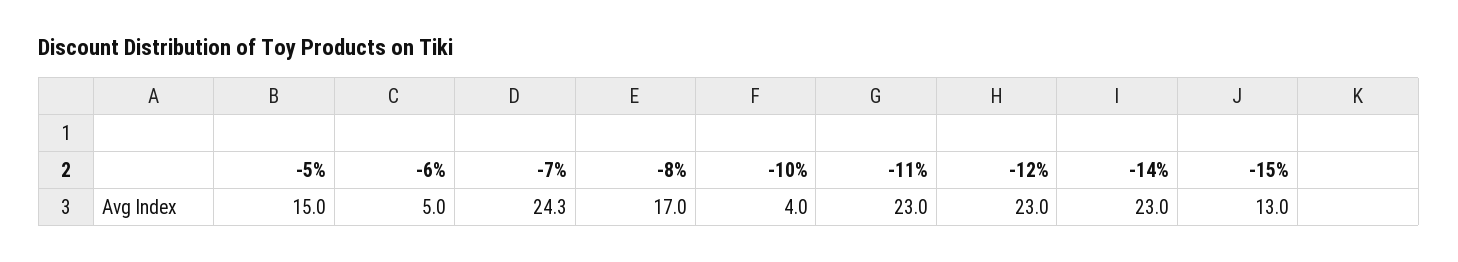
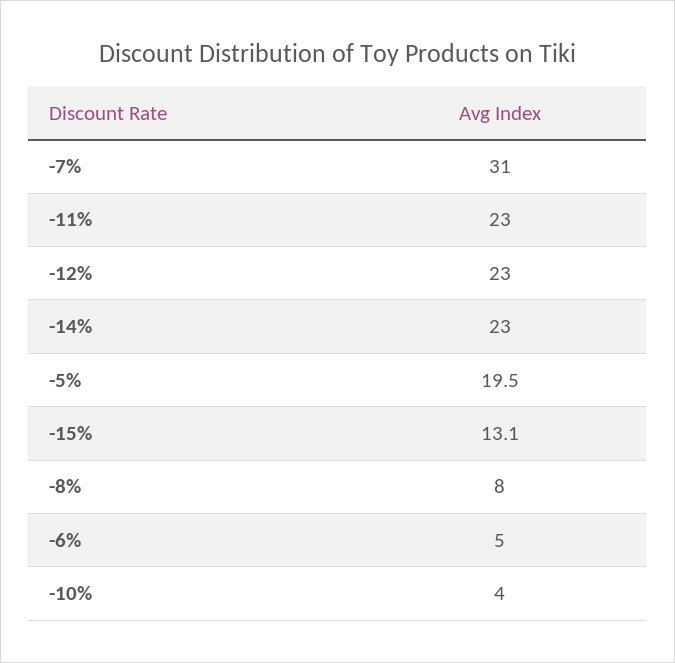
  {
-   "-5%": 15,
+   "-5%": 19.5,
    "-6%": 5,
-   "-7%": 24.3,
+   "-7%": 31,
-   "-8%": 17,
+   "-8%": 8,
    "-10%": 4,
    "-11%": 23,
    "-12%": 23,
    "-14%": 23,
-   "-15%": 13
+   "-15%": 13.1
  }

